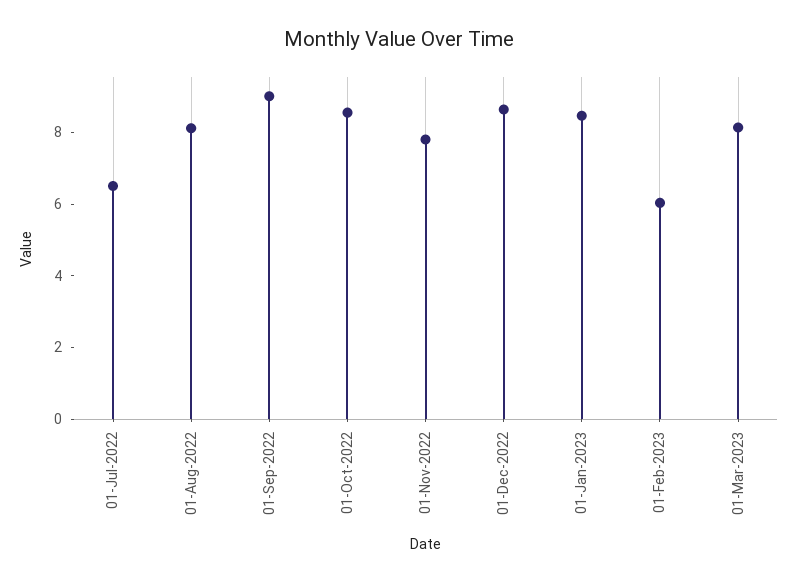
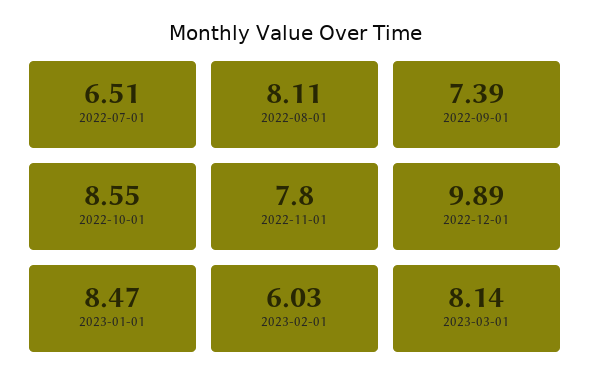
  {
    "01-Jul-2022": 6.51,
    "01-Aug-2022": 8.11,
-   "01-Sep-2022": 9,
+   "01-Sep-2022": 7.39,
    "01-Oct-2022": 8.55,
    "01-Nov-2022": 7.8,
-   "01-Dec-2022": 8.5,
+   "01-Dec-2022": 9.89,
    "01-Jan-2023": 8.47,
    "01-Feb-2023": 6.03,
    "01-Mar-2023": 8.14
  }

